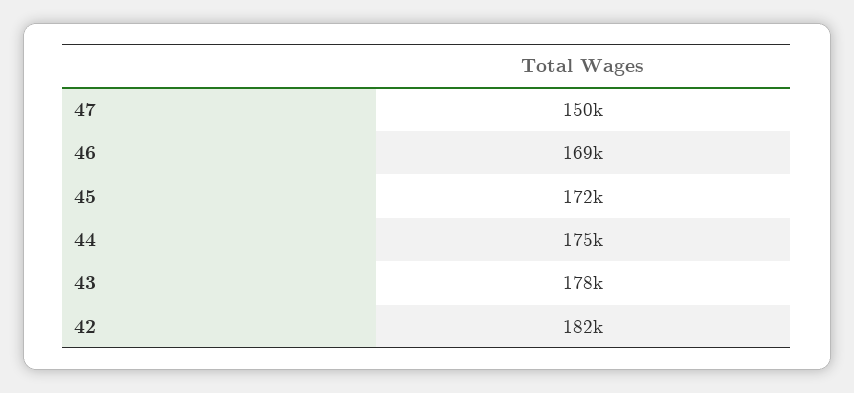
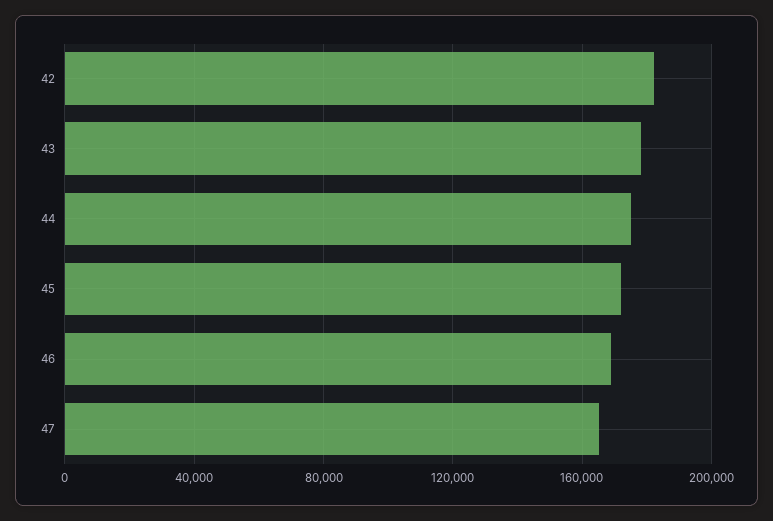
  {
-   "47": 150000,
+   "47": 165000,
    "46": 169000,
    "45": 172000,
    "44": 175000,
    "43": 178000,
    "42": 182000
  }

